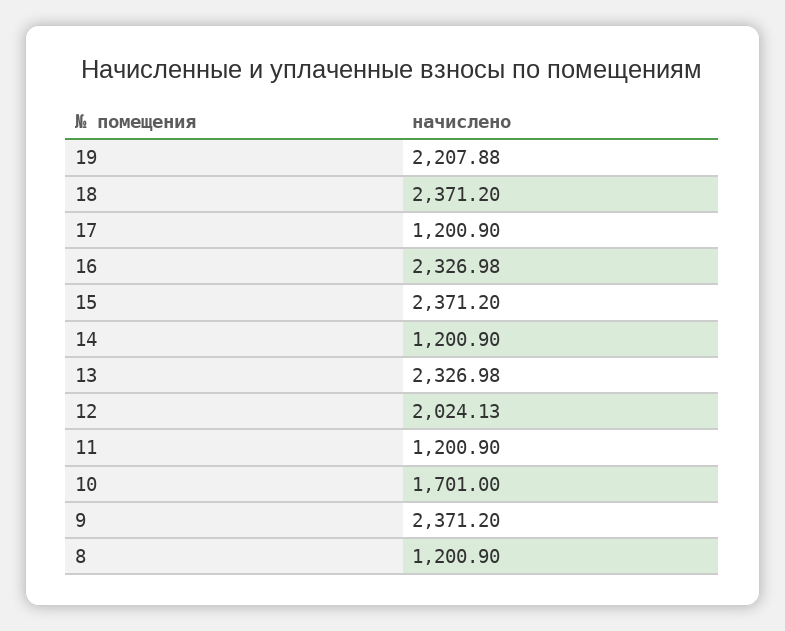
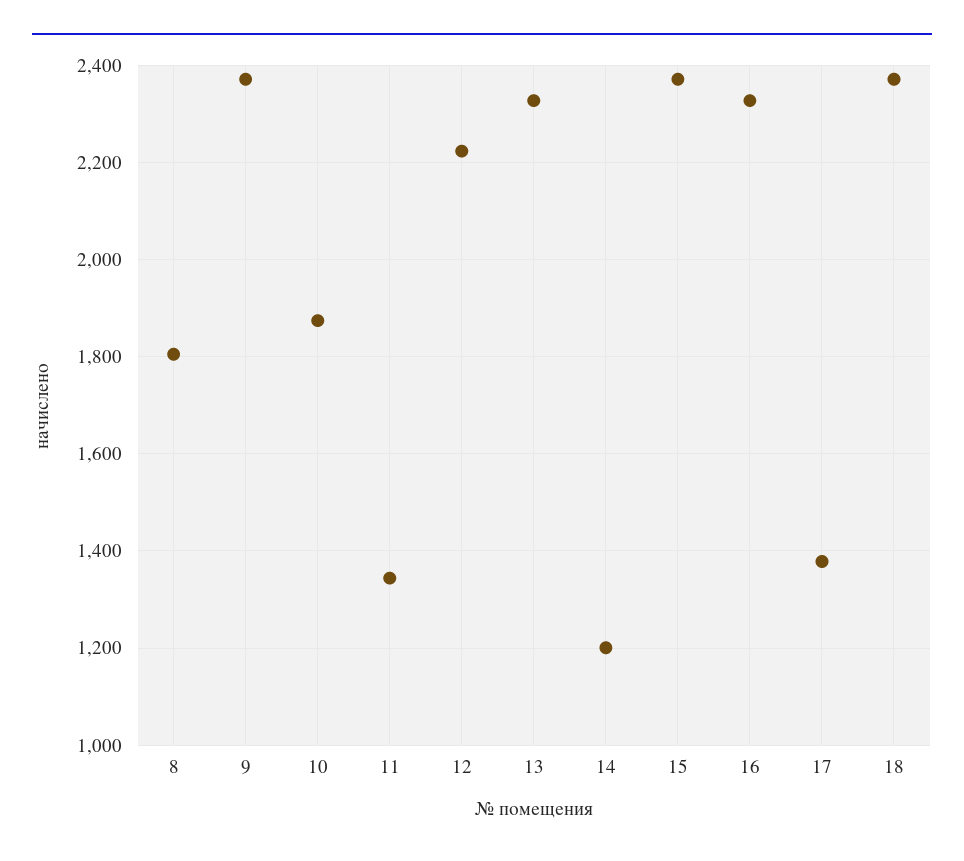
  {
-   "19": 2207.88,
    "18": 2371.2,
-   "17": 1200.9,
+   "17": 1380,
    "16": 2326.98,
    "15": 2371.2,
    "14": 1200.9,
    "13": 2326.98,
-   "12": 2024.13,
+   "12": 2220,
-   "11": 1200.9,
+   "11": 1340,
-   "10": 1701,
+   "10": 1880,
    "9": 2371.2,
-   "8": 1200.9
+   "8": 1800
  }

